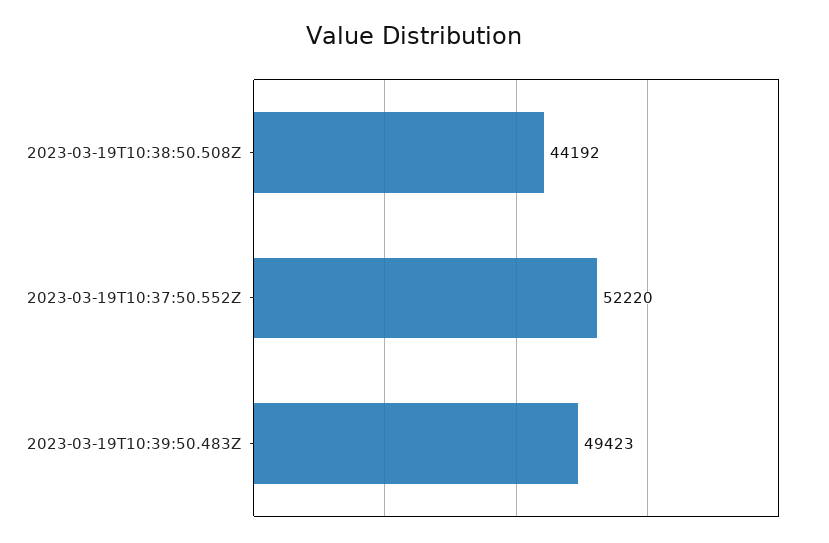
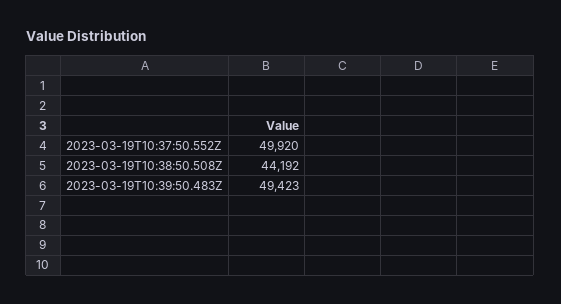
  {
    "2023-03-19T10:38:50.508Z": 44192,
-   "2023-03-19T10:37:50.552Z": 52220,
+   "2023-03-19T10:37:50.552Z": 49920,
    "2023-03-19T10:39:50.483Z": 49423
  }

